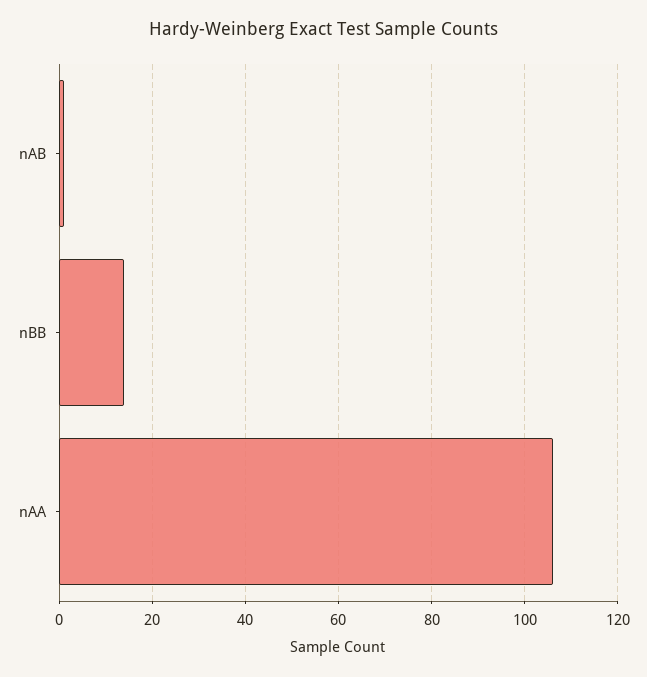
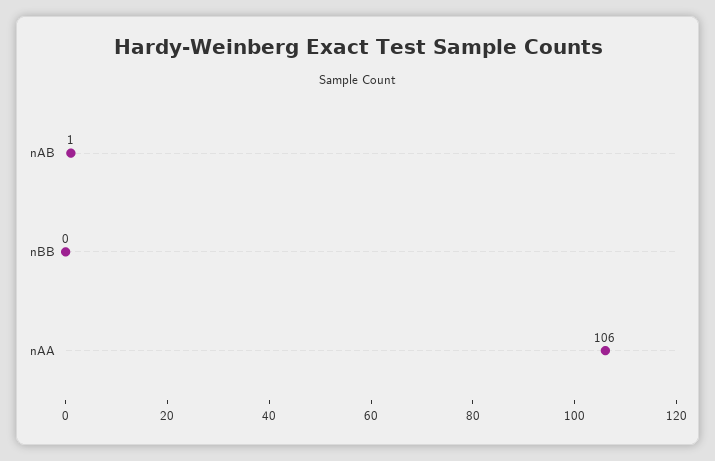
  {
    "nAB": 1,
-   "nBB": 15,
+   "nBB": 0,
    "nAA": 106
  }

